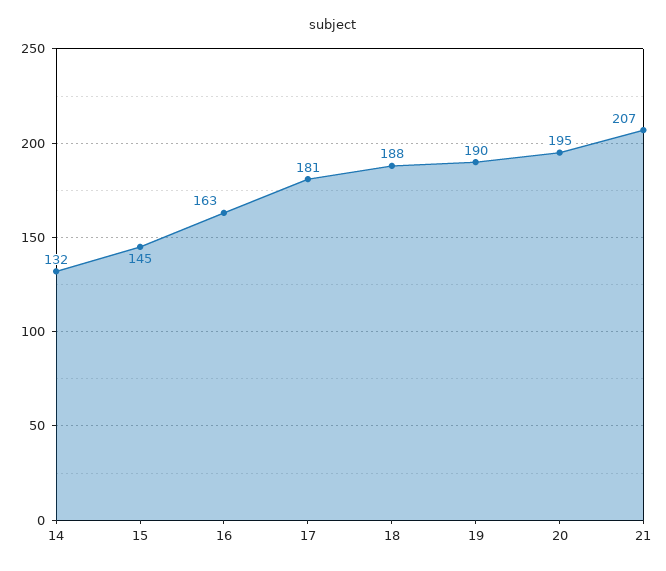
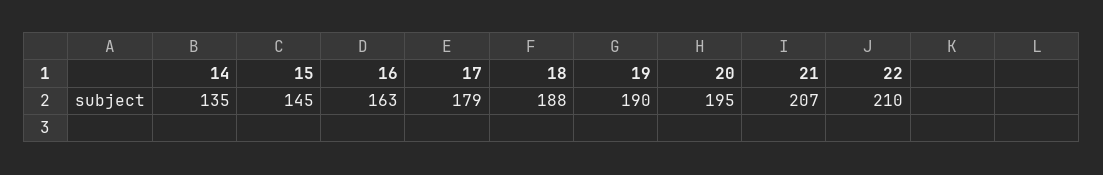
  {
-   "14": 132,
+   "14": 135,
    "15": 145,
    "16": 163,
-   "17": 181,
+   "17": 179,
    "18": 188,
    "19": 190,
    "20": 195,
-   "21": 207
+   "21": 207,
+   "22": 210
  }

